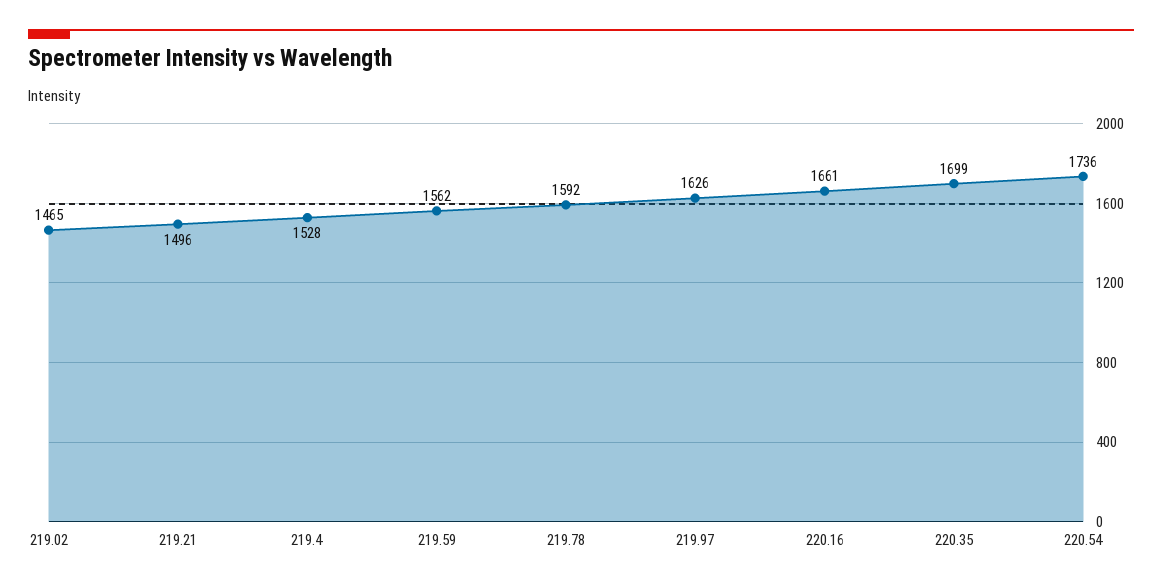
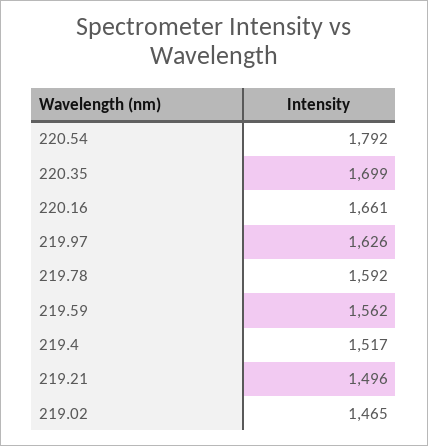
  {
    "219.02": 1465,
    "219.21": 1496,
-   "219.4": 1528,
+   "219.4": 1517,
    "219.59": 1562,
    "219.78": 1592,
    "219.97": 1626,
    "220.16": 1661,
    "220.35": 1699,
-   "220.54": 1736
+   "220.54": 1792
  }

